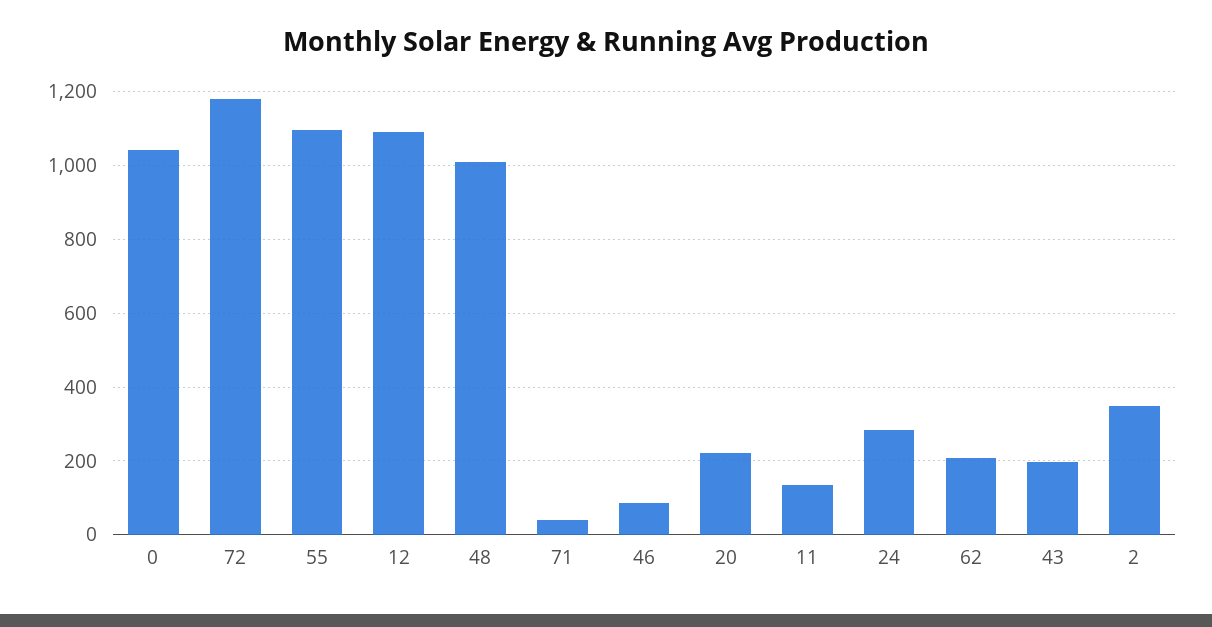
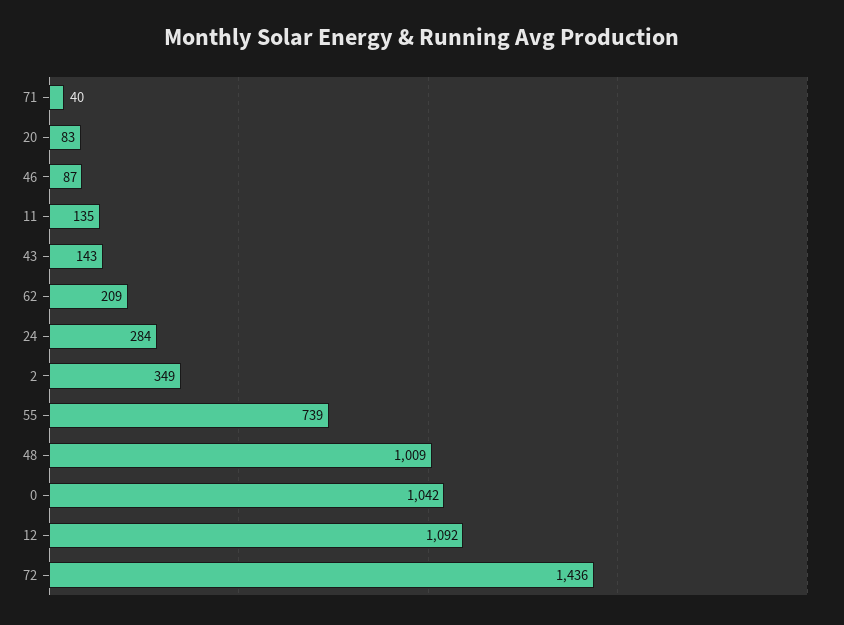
  {
    "0": 1042,
-   "72": 1180,
+   "72": 1436,
-   "55": 1100,
+   "55": 739,
    "12": 1092,
    "48": 1009,
    "71": 40,
    "46": 87,
-   "20": 220,
+   "20": 83,
    "11": 135,
    "24": 284,
    "62": 209,
-   "43": 200,
+   "43": 143,
    "2": 349
  }

